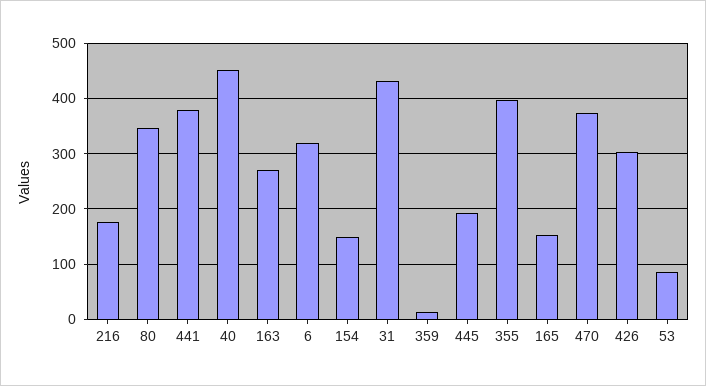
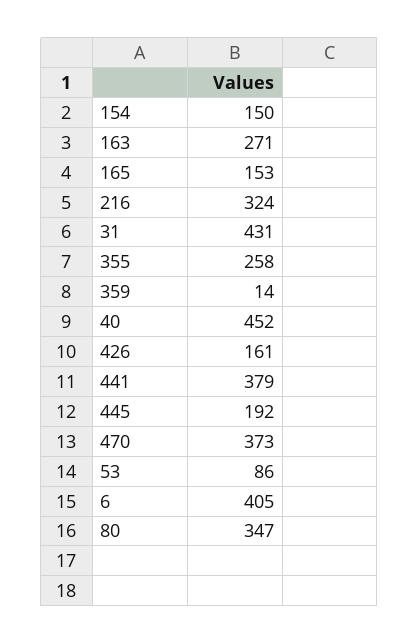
  {
-   "216": 180,
+   "216": 324,
    "80": 347,
    "441": 379,
    "40": 452,
    "163": 271,
-   "6": 320,
+   "6": 405,
    "154": 150,
    "31": 431,
    "359": 14,
    "445": 192,
-   "355": 400,
+   "355": 258,
    "165": 153,
    "470": 373,
-   "426": 300,
+   "426": 161,
    "53": 86
  }

